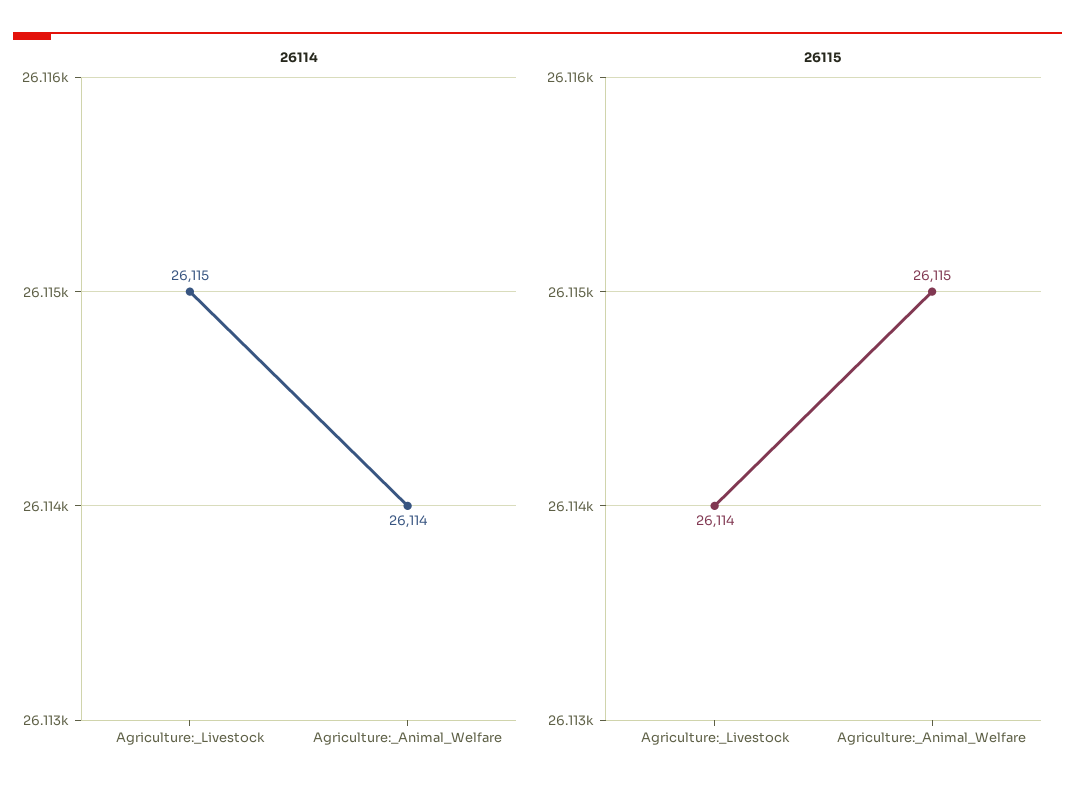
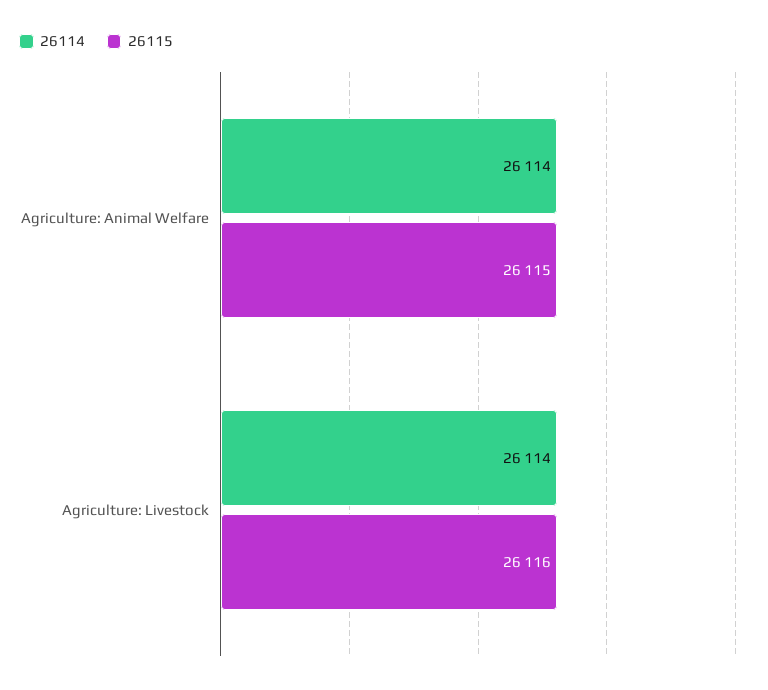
  {
    "26114": {
-     "Agriculture:_Livestock": 26115,
+     "Agriculture:_Livestock": 26114,
      "Agriculture:_Animal_Welfare": 26114
    },
    "26115": {
-     "Agriculture:_Livestock": 26114,
+     "Agriculture:_Livestock": 26116,
      "Agriculture:_Animal_Welfare": 26115
    }
  }

